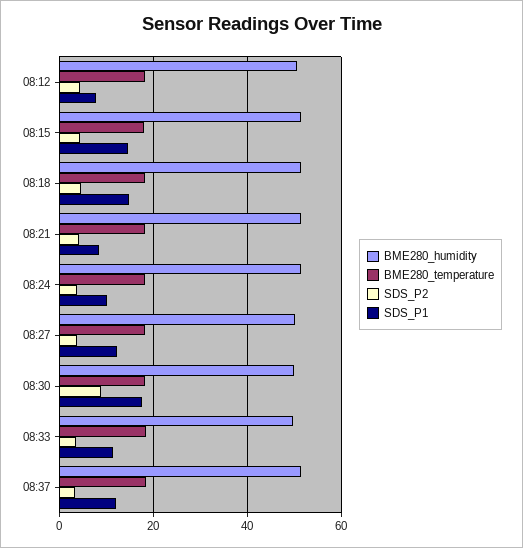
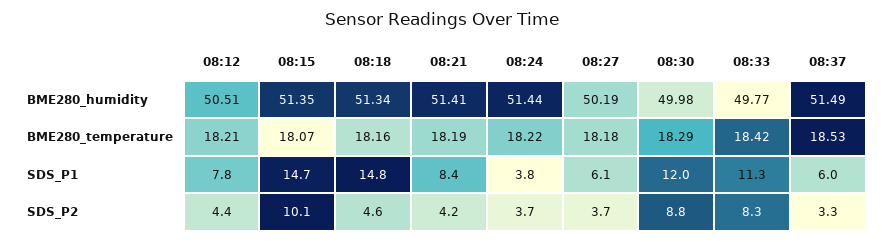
  {
    "BME280_humidity": {
      "08:12": 50.51,
      "08:15": 51.35,
      "08:18": 51.34,
      "08:21": 51.41,
      "08:24": 51.44,
      "08:27": 50.19,
      "08:30": 49.98,
      "08:33": 49.77,
      "08:37": 51.49
    },
    "BME280_temperature": {
      "08:12": 18.21,
      "08:15": 18.07,
      "08:18": 18.16,
      "08:21": 18.19,
      "08:24": 18.22,
      "08:27": 18.18,
      "08:30": 18.29,
      "08:33": 18.42,
      "08:37": 18.53
    },
    "SDS_P2": {
      "08:12": 4.4,
-     "08:15": 4,
+     "08:15": 10.1,
      "08:18": 4.6,
      "08:21": 4.2,
      "08:24": 3.7,
      "08:27": 3.7,
      "08:30": 8.8,
-     "08:33": 4,
+     "08:33": 8.3,
      "08:37": 3.3
    },
    "SDS_P1": {
      "08:12": 7.8,
      "08:15": 14.7,
      "08:18": 14.8,
      "08:21": 8.4,
-     "08:24": 10,
+     "08:24": 3.8,
-     "08:27": 12,
+     "08:27": 6.1,
-     "08:30": 18,
+     "08:30": 12,
      "08:33": 11.3,
-     "08:37": 12
+     "08:37": 6
    }
  }

